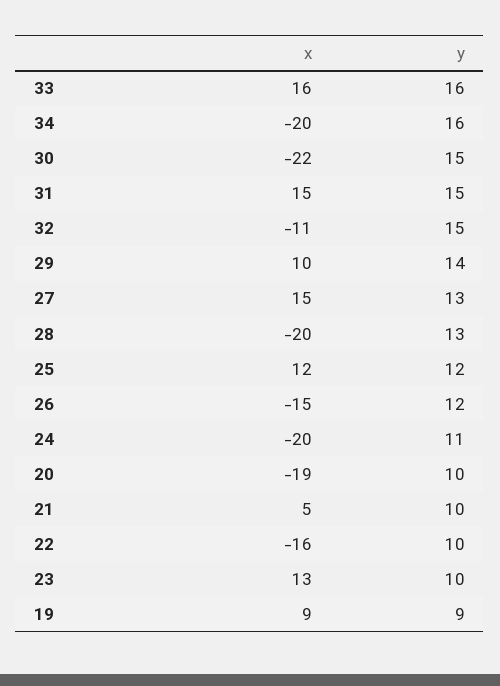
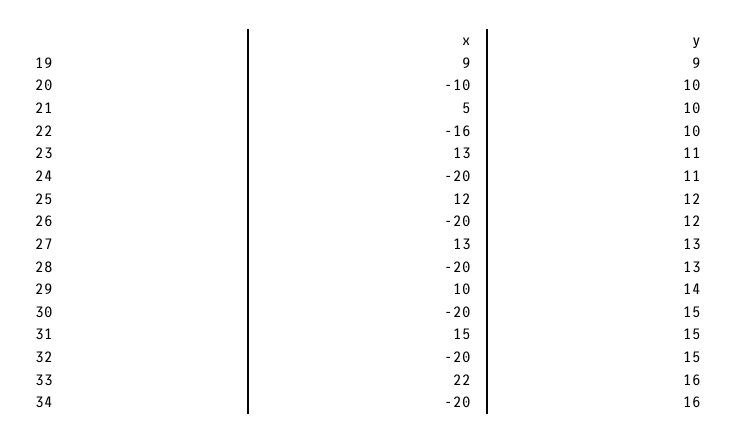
  {
    "x": {
-     "33": 16,
+     "33": 22,
      "34": -20,
-     "30": -22,
+     "30": -20,
      "31": 15,
-     "32": -11,
+     "32": -20,
      "29": 10,
-     "27": 15,
+     "27": 13,
      "28": -20,
      "25": 12,
-     "26": -15,
+     "26": -20,
      "24": -20,
-     "20": -19,
+     "20": -10,
      "21": 5,
      "22": -16,
      "23": 13,
      "19": 9
    },
    "y": {
      "33": 16,
      "34": 16,
      "30": 15,
      "31": 15,
      "32": 15,
      "29": 14,
      "27": 13,
      "28": 13,
      "25": 12,
      "26": 12,
      "24": 11,
      "20": 10,
      "21": 10,
      "22": 10,
-     "23": 10,
+     "23": 11,
      "19": 9
    }
  }

